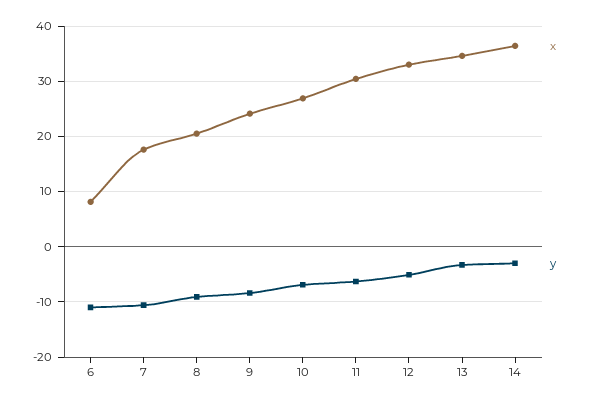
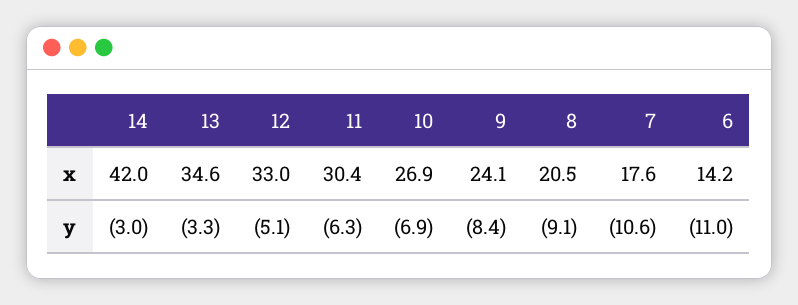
  {
    "x": {
-     "6": 8,
+     "6": 14.2,
      "7": 17.6,
      "8": 20.5,
      "9": 24.1,
      "10": 26.9,
      "11": 30.4,
      "12": 33,
      "13": 34.6,
-     "14": 36
+     "14": 42
    },
    "y": {
      "6": -11,
      "7": -10.6,
      "8": -9.1,
      "9": -8.4,
      "10": -6.9,
      "11": -6.3,
      "12": -5.1,
      "13": -3.3,
      "14": -3
    }
  }

